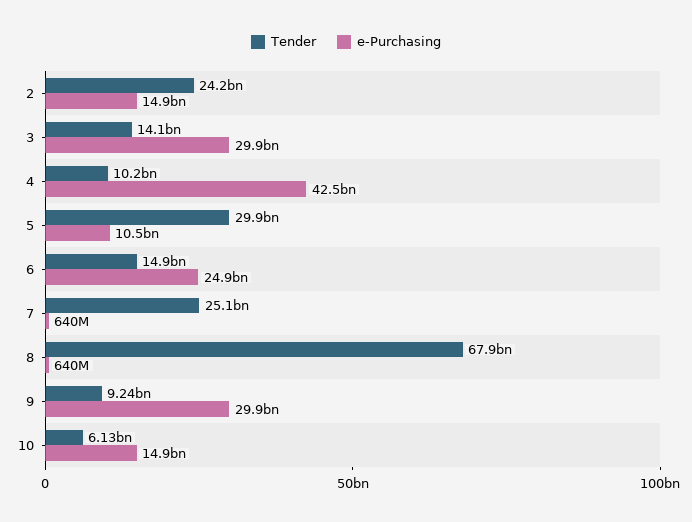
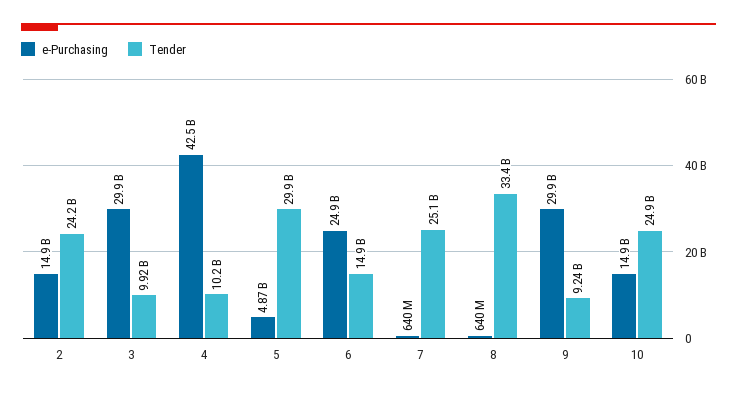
  {
    "Tender": {
      "2": 24200000000,
-     "3": 14100000000,
+     "3": 9920000000,
      "4": 10200000000,
      "5": 29900000000,
      "6": 14900000000,
      "7": 25100000000,
-     "8": 67900000000,
+     "8": 33400000000,
      "9": 9240000000,
-     "10": 6130000000
+     "10": 24900000000
    },
    "e-Purchasing": {
      "2": 14900000000,
      "3": 29900000000,
      "4": 42500000000,
-     "5": 10500000000,
+     "5": 4870000000,
      "6": 24900000000,
      "7": 640000000,
      "8": 640000000,
      "9": 29900000000,
      "10": 14900000000
    }
  }

